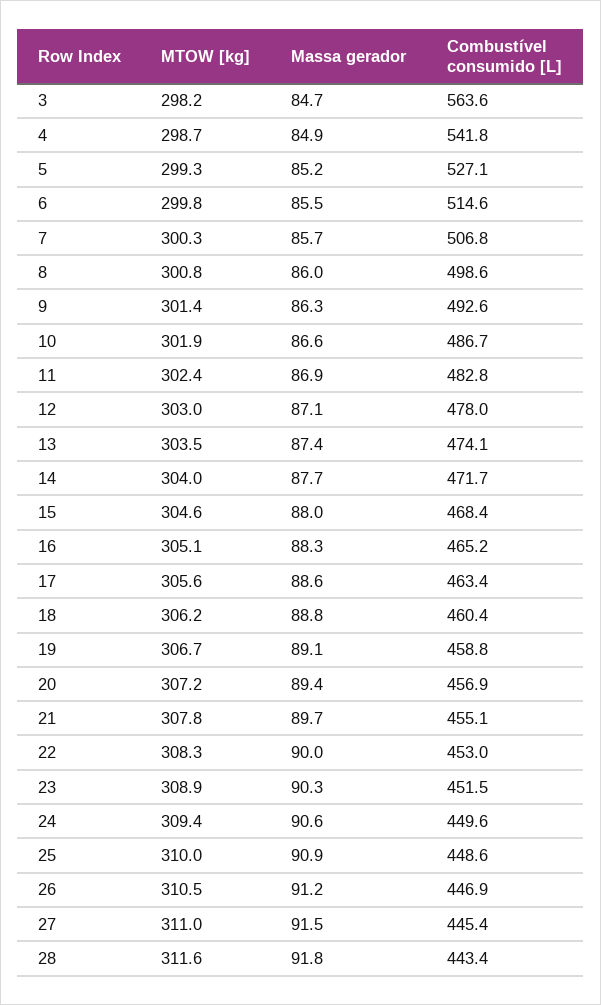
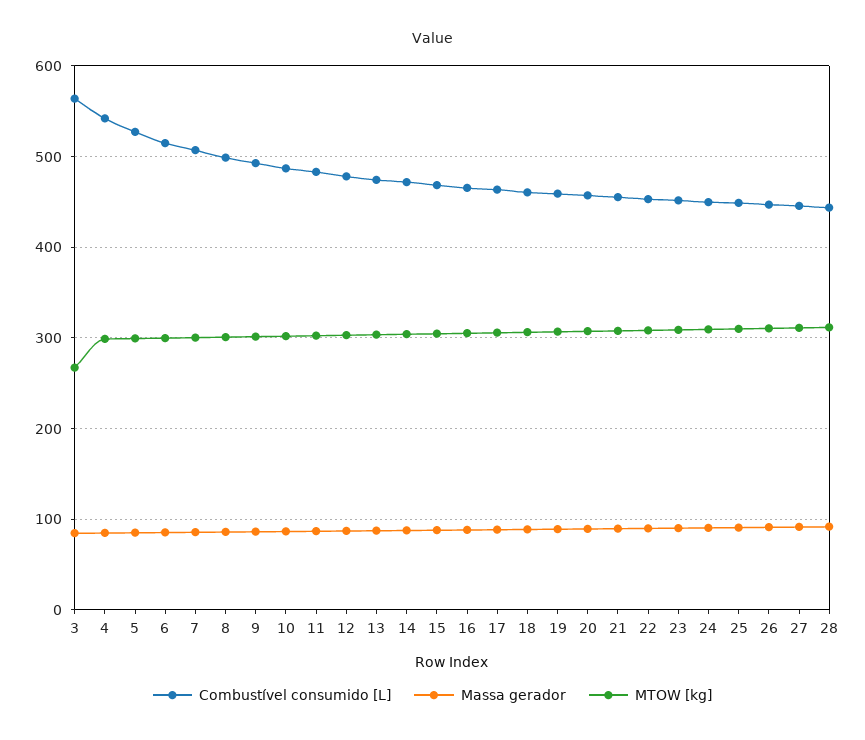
  {
    "MTOW [kg]": {
-     "3": 298.2,
+     "3": 270,
      "4": 298.7,
      "5": 299.3,
      "6": 299.8,
      "7": 300.3,
      "8": 300.8,
      "9": 301.4,
      "10": 301.9,
      "11": 302.4,
      "12": 303,
      "13": 303.5,
      "14": 304,
      "15": 304.6,
      "16": 305.1,
      "17": 305.6,
      "18": 306.2,
      "19": 306.7,
      "20": 307.2,
      "21": 307.8,
      "22": 308.3,
      "23": 308.9,
      "24": 309.4,
      "25": 310,
      "26": 310.5,
      "27": 311,
      "28": 311.6
    },
    "Massa gerador": {
      "3": 84.7,
      "4": 84.9,
      "5": 85.2,
      "6": 85.5,
      "7": 85.7,
      "8": 86,
      "9": 86.3,
      "10": 86.6,
      "11": 86.9,
      "12": 87.1,
      "13": 87.4,
      "14": 87.7,
      "15": 88,
      "16": 88.3,
      "17": 88.6,
      "18": 88.8,
      "19": 89.1,
      "20": 89.4,
      "21": 89.7,
      "22": 90,
      "23": 90.3,
      "24": 90.6,
      "25": 90.9,
      "26": 91.2,
      "27": 91.5,
      "28": 91.8
    },
    "Combustível consumido [L]": {
      "3": 563.6,
      "4": 541.8,
      "5": 527.1,
      "6": 514.6,
      "7": 506.8,
      "8": 498.6,
      "9": 492.6,
      "10": 486.7,
      "11": 482.8,
      "12": 478,
      "13": 474.1,
      "14": 471.7,
      "15": 468.4,
      "16": 465.2,
      "17": 463.4,
      "18": 460.4,
      "19": 458.8,
      "20": 456.9,
      "21": 455.1,
      "22": 453,
      "23": 451.5,
      "24": 449.6,
      "25": 448.6,
      "26": 446.9,
      "27": 445.4,
      "28": 443.4
    }
  }

